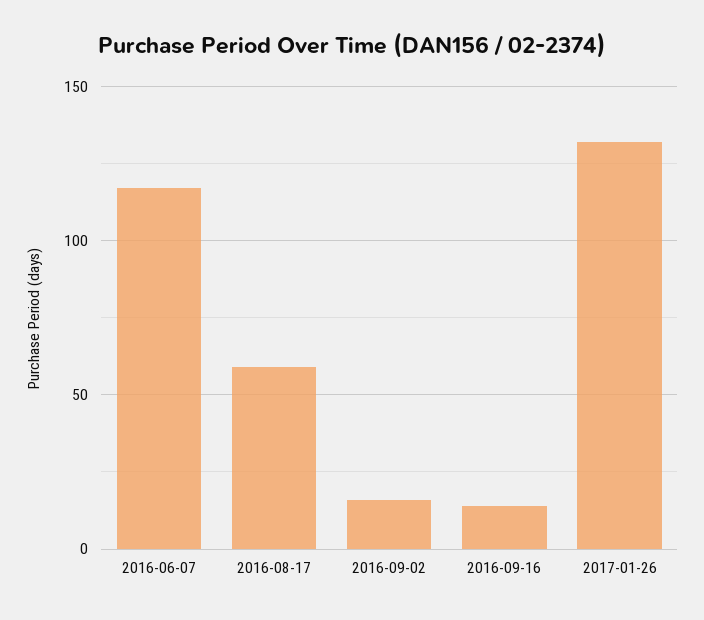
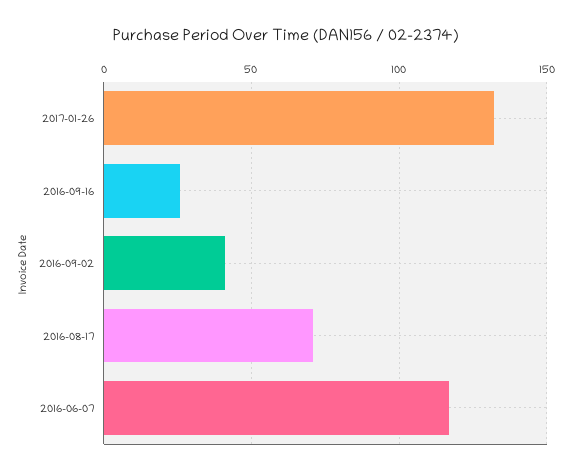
  {
    "2016-06-07": 115,
-   "2016-08-17": 60,
+   "2016-08-17": 70,
-   "2016-09-02": 15,
+   "2016-09-02": 40,
-   "2016-09-16": 15,
+   "2016-09-16": 25,
    "2017-01-26": 130
  }

